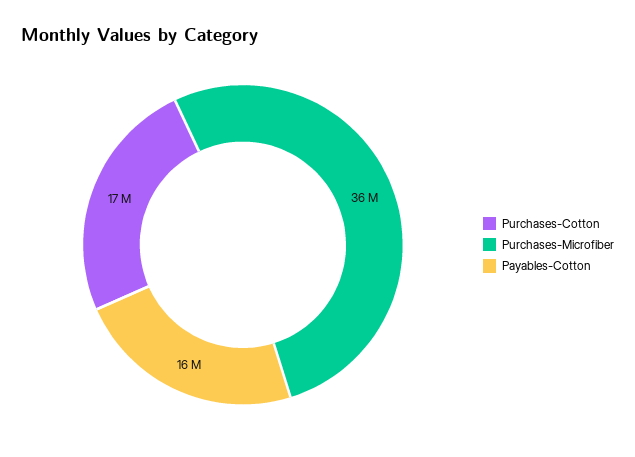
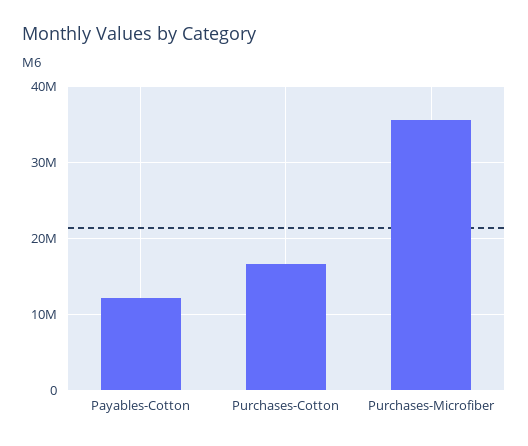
  {
    "Purchases-Cotton": 17000000,
    "Purchases-Microfiber": 36000000,
-   "Payables-Cotton": 16000000
+   "Payables-Cotton": 12000000
  }

